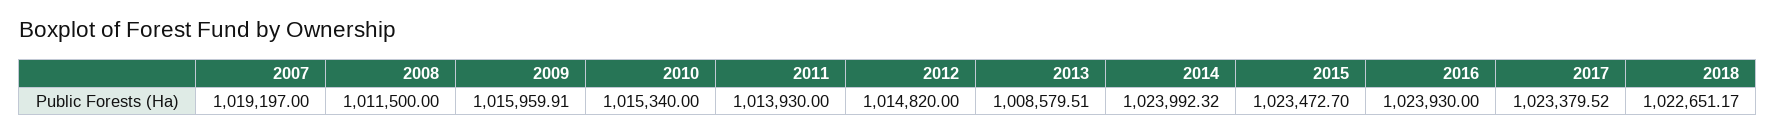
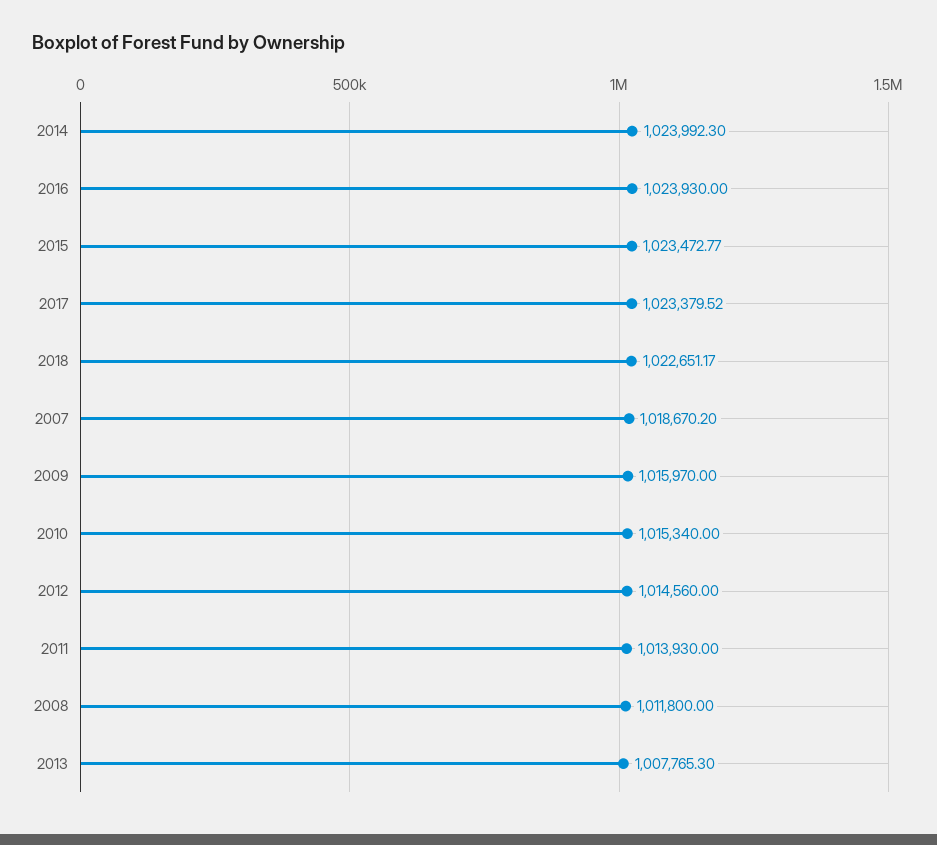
  {
-   "2007": 1019197,
+   "2007": 1018670.2,
-   "2008": 1011500,
+   "2008": 1011800,
-   "2009": 1015959.91,
+   "2009": 1015970,
    "2010": 1015340,
    "2011": 1013930,
-   "2012": 1014820,
+   "2012": 1014560,
-   "2013": 1008579.51,
+   "2013": 1007765.3,
-   "2014": 1023992.32,
+   "2014": 1023992.3,
-   "2015": 1023472.7,
+   "2015": 1023472.77,
    "2016": 1023930,
    "2017": 1023379.52,
    "2018": 1022651.17
  }

